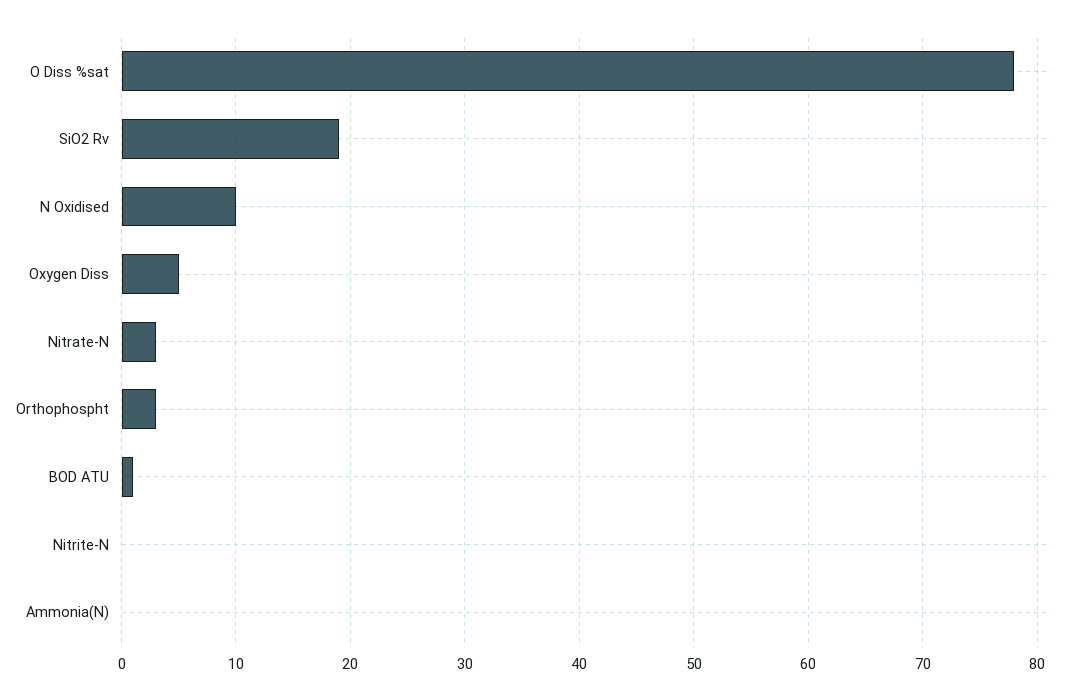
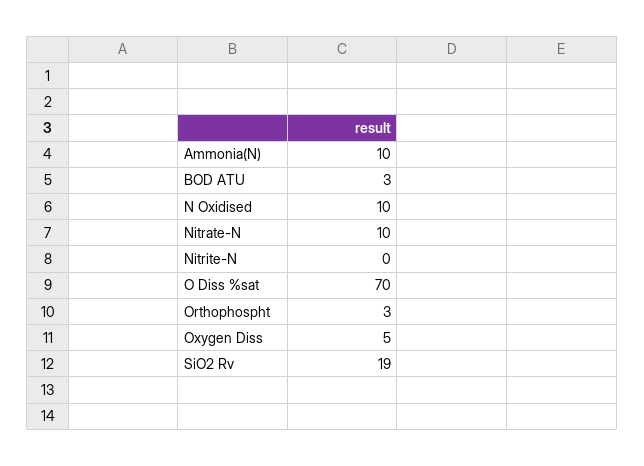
  {
-   "O Diss %sat": 78,
+   "O Diss %sat": 70,
    "SiO2 Rv": 19,
    "N Oxidised": 10,
    "Oxygen Diss": 5,
-   "Nitrate-N": 3,
+   "Nitrate-N": 10,
    "Orthophospht": 3,
-   "BOD ATU": 1,
+   "BOD ATU": 3,
    "Nitrite-N": 0,
-   "Ammonia(N)": 0
+   "Ammonia(N)": 10
  }

